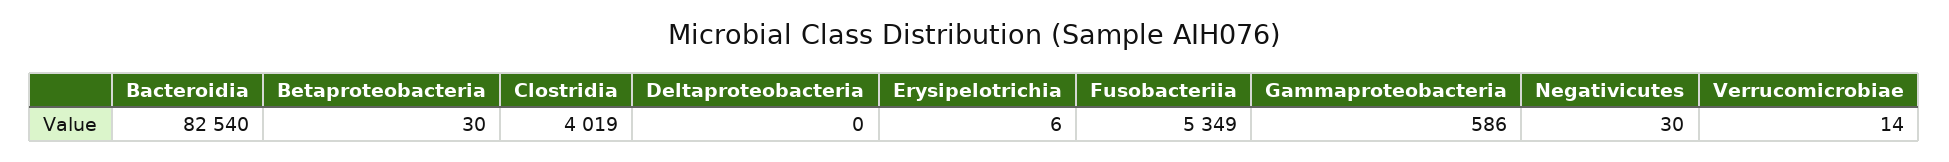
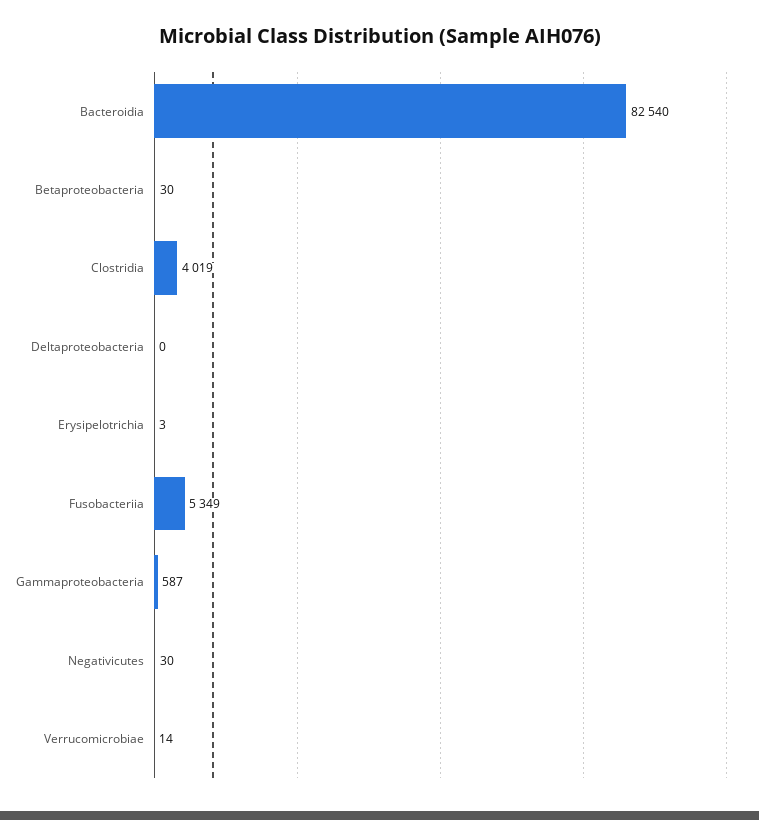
  {
    "Bacteroidia": 82540,
    "Betaproteobacteria": 30,
    "Clostridia": 4019,
    "Deltaproteobacteria": 0,
-   "Erysipelotrichia": 6,
+   "Erysipelotrichia": 3,
    "Fusobacteriia": 5349,
-   "Gammaproteobacteria": 586,
+   "Gammaproteobacteria": 587,
    "Negativicutes": 30,
    "Verrucomicrobiae": 14
  }

